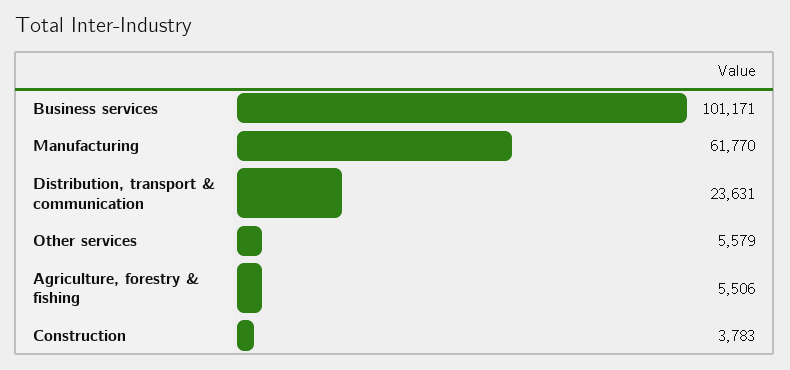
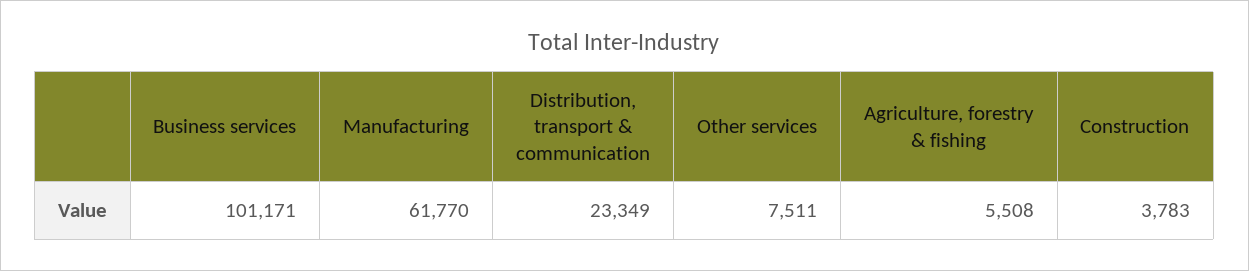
  {
    "Business services": 101171,
    "Manufacturing": 61770,
-   "Distribution, transport & communication": 23631,
+   "Distribution, transport & communication": 23349,
-   "Other services": 5579,
+   "Other services": 7511,
-   "Agriculture, forestry & fishing": 5506,
+   "Agriculture, forestry & fishing": 5508,
    "Construction": 3783
  }

